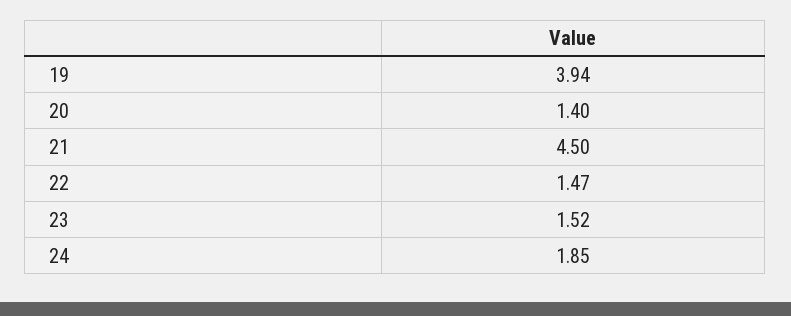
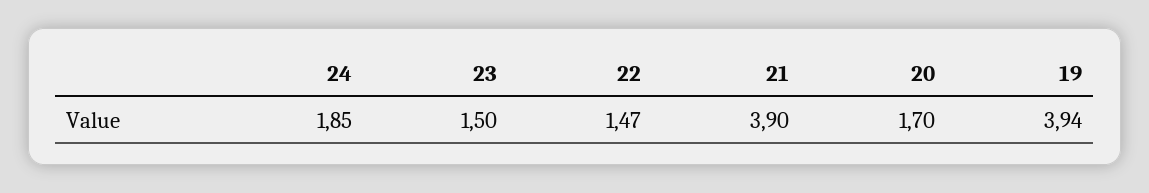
  {
    "19": 3.94,
-   "20": 1.4,
+   "20": 1.7,
-   "21": 4.5,
+   "21": 3.9,
    "22": 1.47,
-   "23": 1.52,
+   "23": 1.5,
    "24": 1.85
  }

